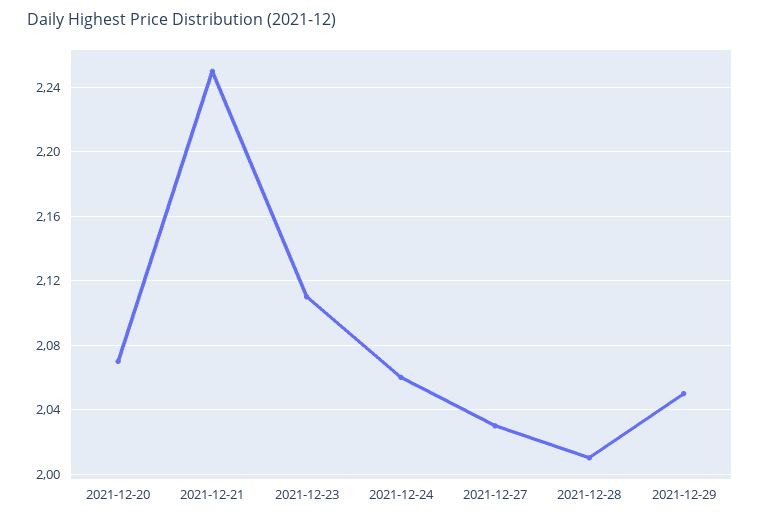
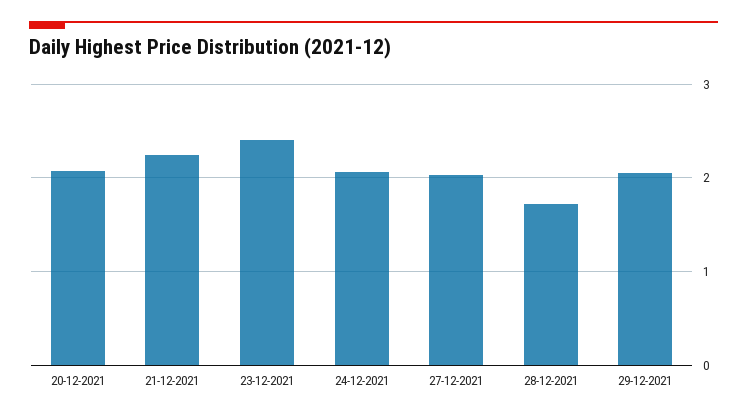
  {
    "2021-12-20": 2.07,
    "2021-12-21": 2.25,
-   "2021-12-23": 2.11,
+   "2021-12-23": 2.4,
    "2021-12-24": 2.06,
    "2021-12-27": 2.03,
-   "2021-12-28": 2.01,
+   "2021-12-28": 1.7,
    "2021-12-29": 2.05
  }

